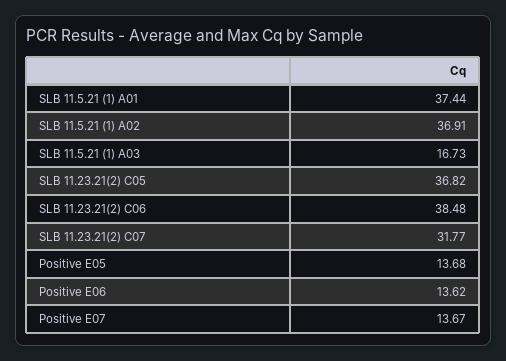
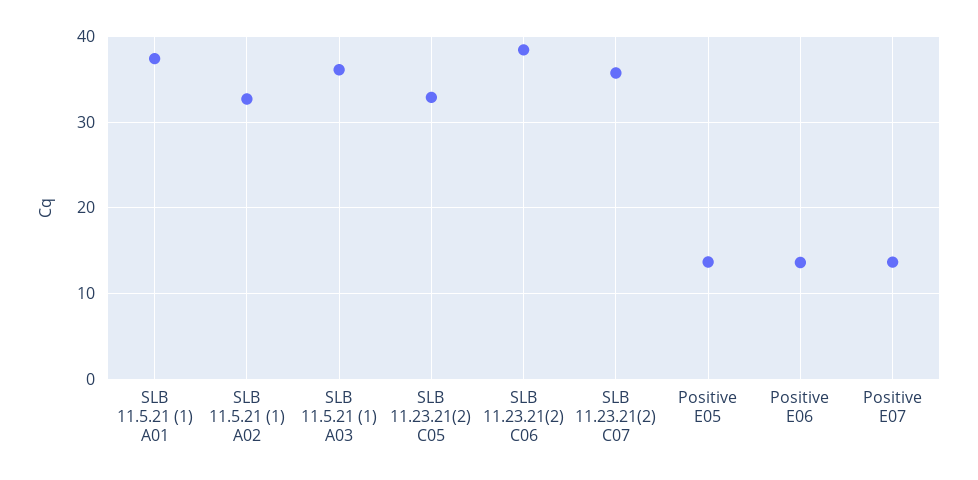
  {
    "SLB 11.5.21 (1) A01": 37.44,
-   "SLB 11.5.21 (1) A02": 36.91,
+   "SLB 11.5.21 (1) A02": 33,
-   "SLB 11.5.21 (1) A03": 16.73,
+   "SLB 11.5.21 (1) A03": 36,
-   "SLB 11.23.21(2) C05": 36.82,
+   "SLB 11.23.21(2) C05": 33,
    "SLB 11.23.21(2) C06": 38.48,
-   "SLB 11.23.21(2) C07": 31.77,
+   "SLB 11.23.21(2) C07": 36,
    "Positive E05": 13.68,
    "Positive E06": 13.62,
    "Positive E07": 13.67
  }

